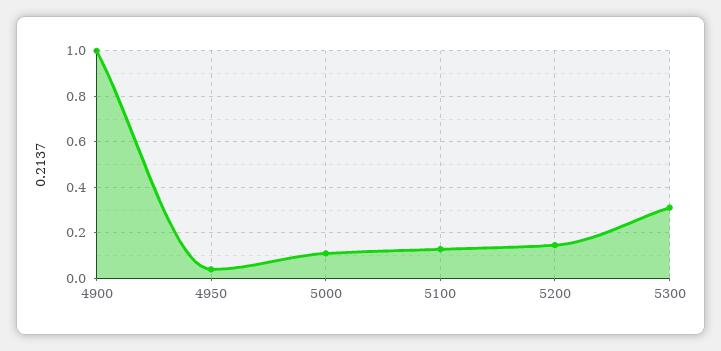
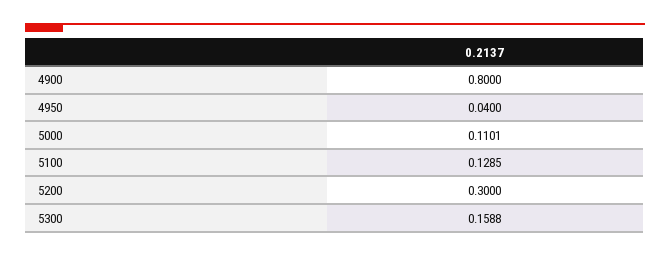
  {
-   "4900": 1,
+   "4900": 0.8,
    "4950": 0.04,
    "5000": 0.1101,
    "5100": 0.1285,
-   "5200": 0.15,
+   "5200": 0.3,
-   "5300": 0.3
+   "5300": 0.1588
  }

